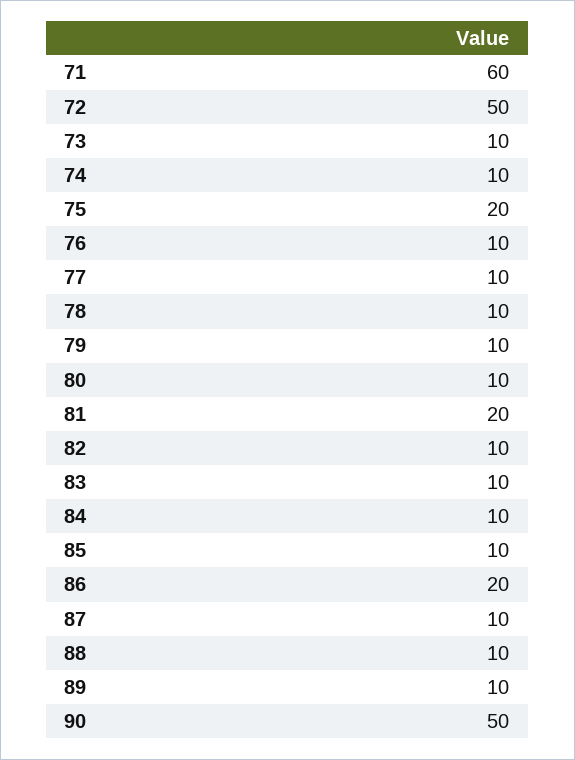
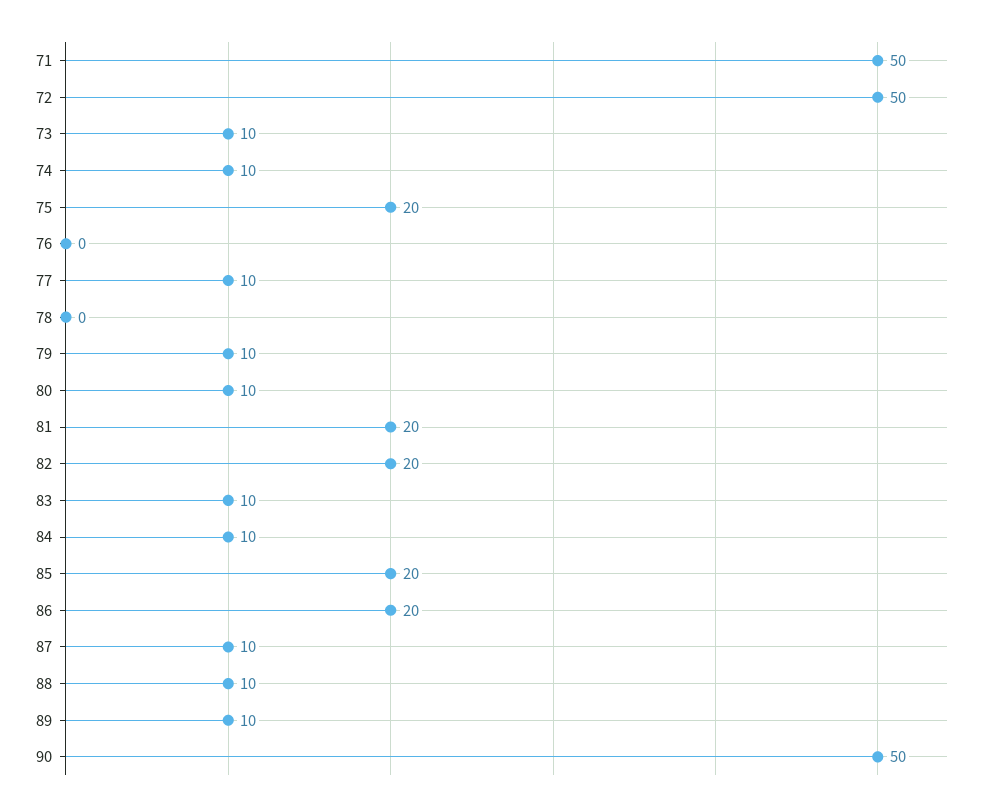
  {
-   "71": 60,
+   "71": 50,
    "72": 50,
    "73": 10,
    "74": 10,
    "75": 20,
-   "76": 10,
+   "76": 0,
    "77": 10,
-   "78": 10,
+   "78": 0,
    "79": 10,
    "80": 10,
    "81": 20,
-   "82": 10,
+   "82": 20,
    "83": 10,
    "84": 10,
-   "85": 10,
+   "85": 20,
    "86": 20,
    "87": 10,
    "88": 10,
    "89": 10,
    "90": 50
  }

